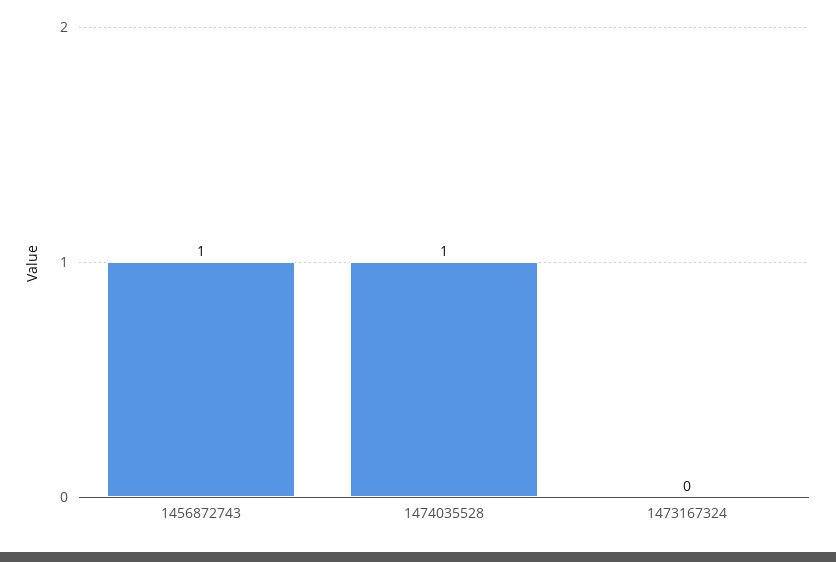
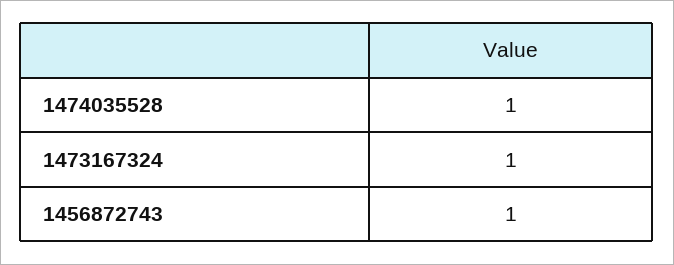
  {
    "1456872743": 1,
    "1474035528": 1,
-   "1473167324": 0
+   "1473167324": 1
  }

